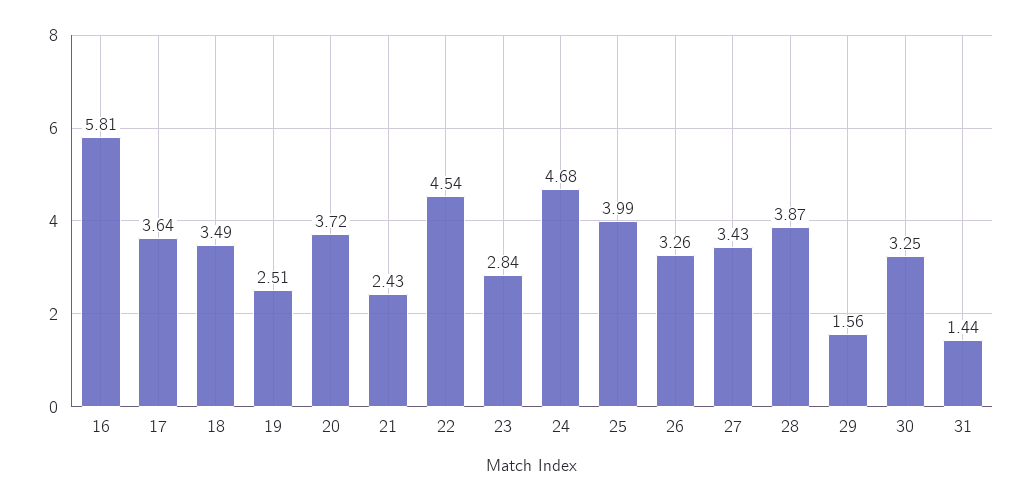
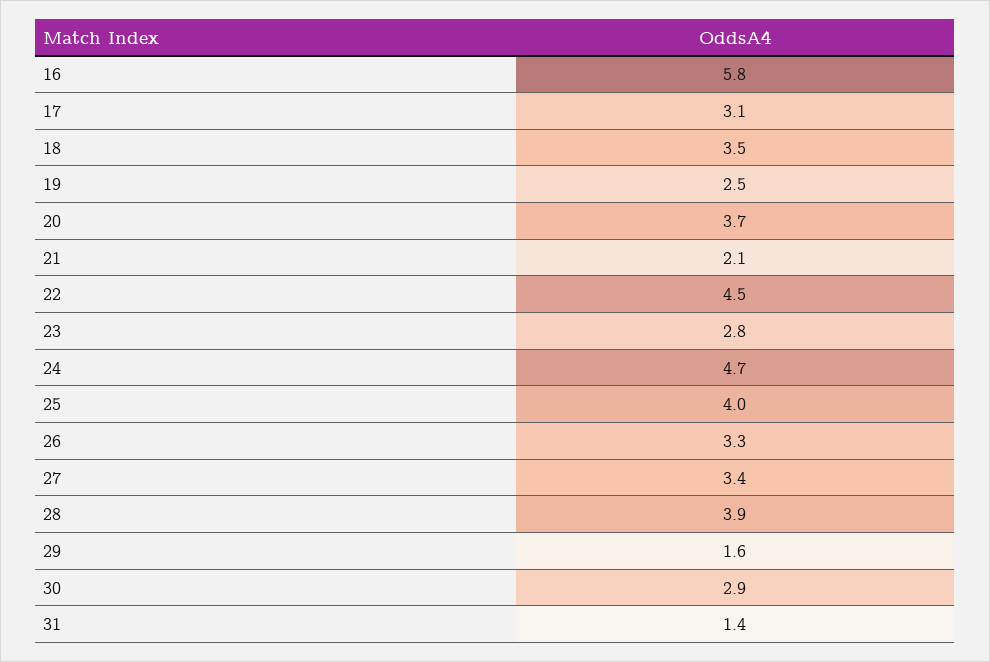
  {
    "16": 5.81,
-   "17": 3.64,
+   "17": 3.1,
    "18": 3.49,
    "19": 2.51,
    "20": 3.72,
-   "21": 2.43,
+   "21": 2.1,
    "22": 4.54,
    "23": 2.84,
    "24": 4.68,
    "25": 3.99,
    "26": 3.26,
    "27": 3.43,
    "28": 3.87,
    "29": 1.56,
-   "30": 3.25,
+   "30": 2.9,
    "31": 1.44
  }

